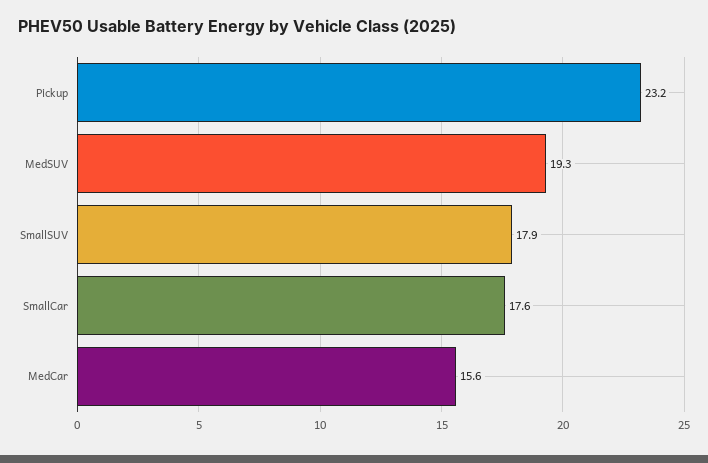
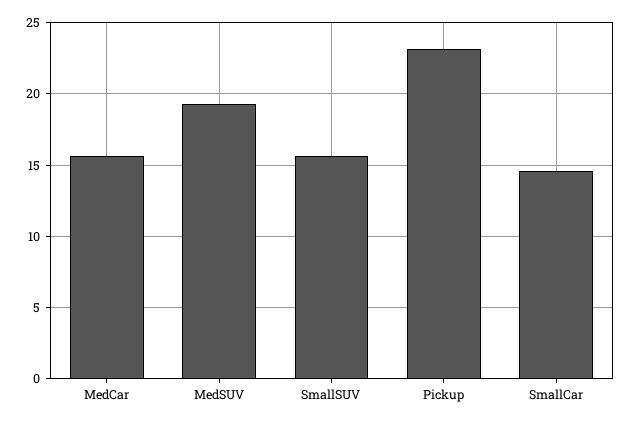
  {
    "Pickup": 23.2,
    "MedSUV": 19.3,
-   "SmallSUV": 17.9,
+   "SmallSUV": 15.5,
-   "SmallCar": 17.6,
+   "SmallCar": 14.5,
    "MedCar": 15.6
  }

